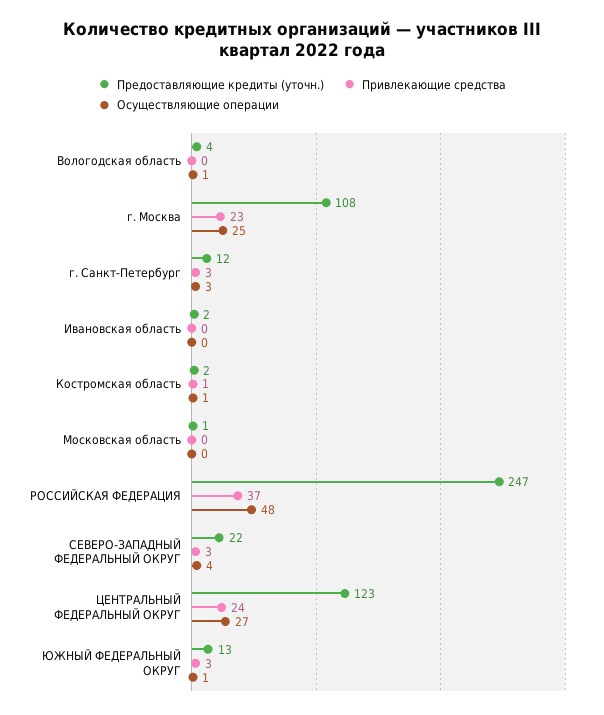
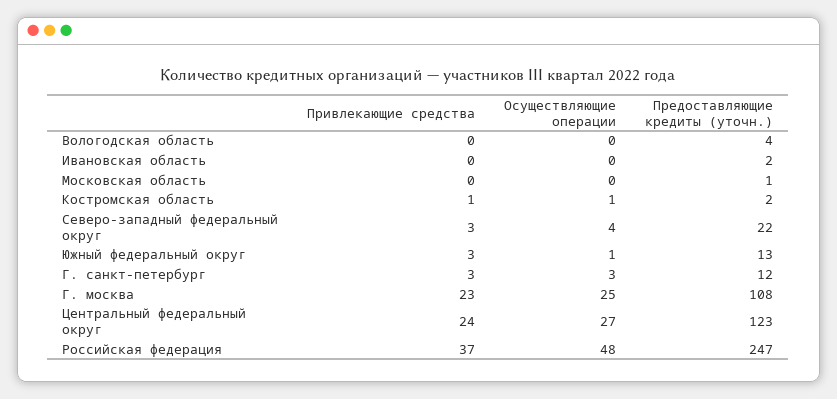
  {
    "Предоставляющие кредиты (уточн.)": {
      "Вологодская область": 4,
      "г. Москва": 108,
      "г. Санкт-Петербург": 12,
      "Ивановская область": 2,
      "Костромская область": 2,
      "Московская область": 1,
      "РОССИЙСКАЯ ФЕДЕРАЦИЯ": 247,
      "СЕВЕРО-ЗАПАДНЫЙ ФЕДЕРАЛЬНЫЙ ОКРУГ": 22,
      "ЦЕНТРАЛЬНЫЙ ФЕДЕРАЛЬНЫЙ ОКРУГ": 123,
      "ЮЖНЫЙ ФЕДЕРАЛЬНЫЙ ОКРУГ": 13
    },
    "Привлекающие средства": {
      "Вологодская область": 0,
      "г. Москва": 23,
      "г. Санкт-Петербург": 3,
      "Ивановская область": 0,
      "Костромская область": 1,
      "Московская область": 0,
      "РОССИЙСКАЯ ФЕДЕРАЦИЯ": 37,
      "СЕВЕРО-ЗАПАДНЫЙ ФЕДЕРАЛЬНЫЙ ОКРУГ": 3,
      "ЦЕНТРАЛЬНЫЙ ФЕДЕРАЛЬНЫЙ ОКРУГ": 24,
      "ЮЖНЫЙ ФЕДЕРАЛЬНЫЙ ОКРУГ": 3
    },
    "Осуществляющие операции": {
-     "Вологодская область": 1,
+     "Вологодская область": 0,
      "г. Москва": 25,
      "г. Санкт-Петербург": 3,
      "Ивановская область": 0,
      "Костромская область": 1,
      "Московская область": 0,
      "РОССИЙСКАЯ ФЕДЕРАЦИЯ": 48,
      "СЕВЕРО-ЗАПАДНЫЙ ФЕДЕРАЛЬНЫЙ ОКРУГ": 4,
      "ЦЕНТРАЛЬНЫЙ ФЕДЕРАЛЬНЫЙ ОКРУГ": 27,
      "ЮЖНЫЙ ФЕДЕРАЛЬНЫЙ ОКРУГ": 1
    }
  }

